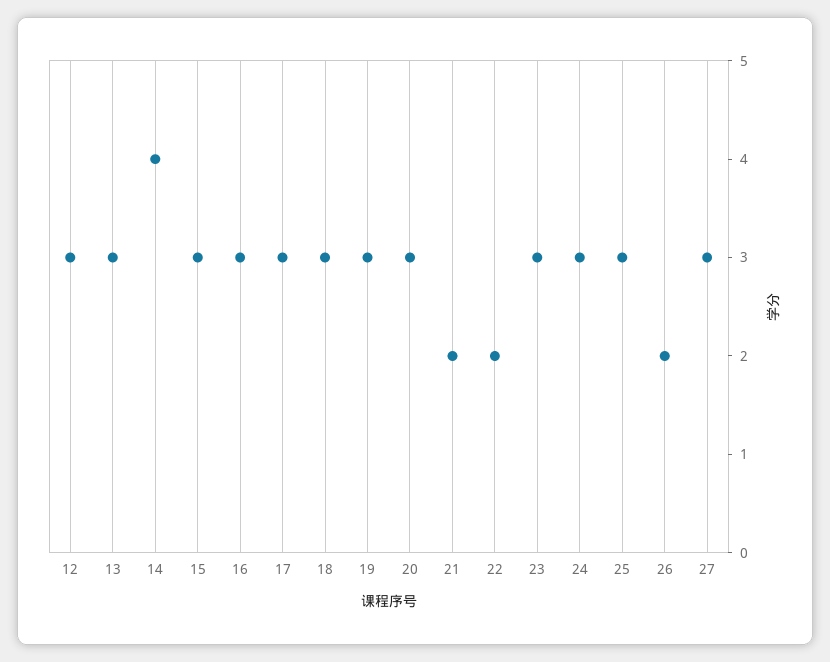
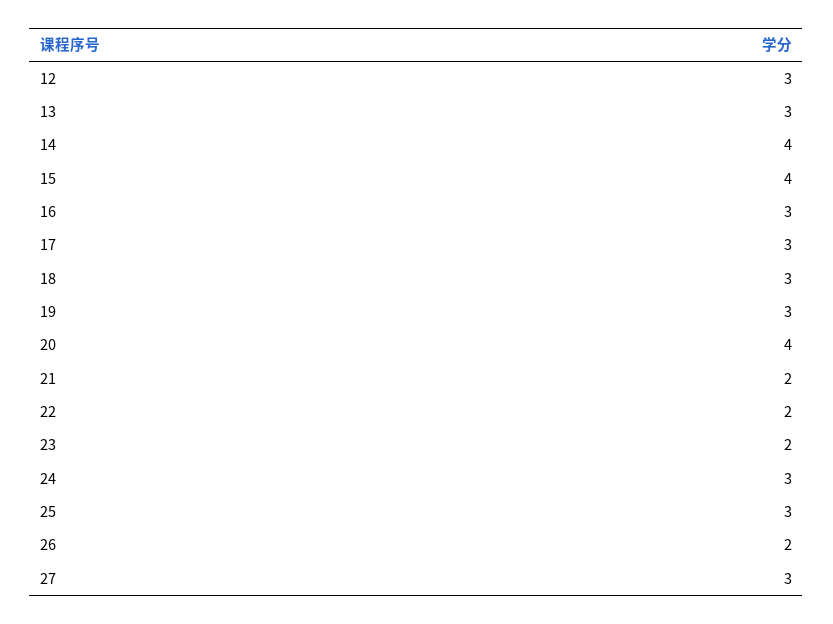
  {
    "12": 3,
    "13": 3,
    "14": 4,
-   "15": 3,
+   "15": 4,
    "16": 3,
    "17": 3,
    "18": 3,
    "19": 3,
-   "20": 3,
+   "20": 4,
    "21": 2,
    "22": 2,
-   "23": 3,
+   "23": 2,
    "24": 3,
    "25": 3,
    "26": 2,
    "27": 3
  }

